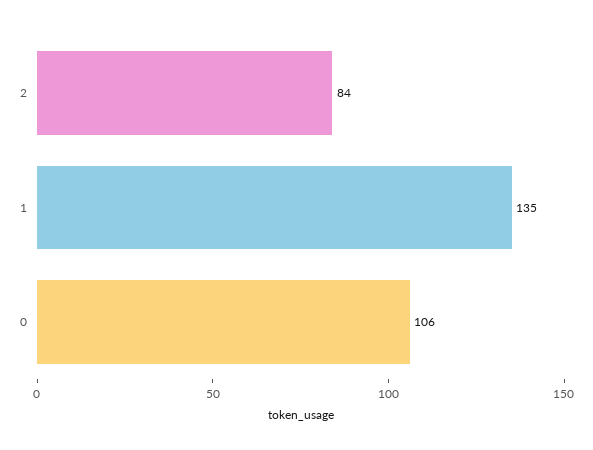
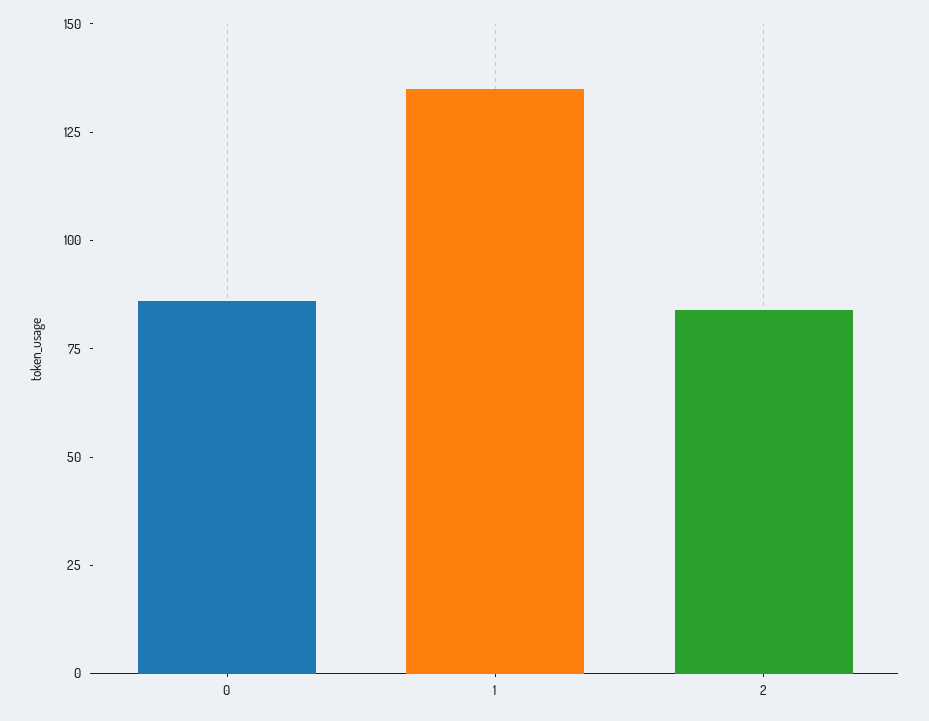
  {
    "2": 84,
    "1": 135,
-   "0": 106
+   "0": 85
  }

